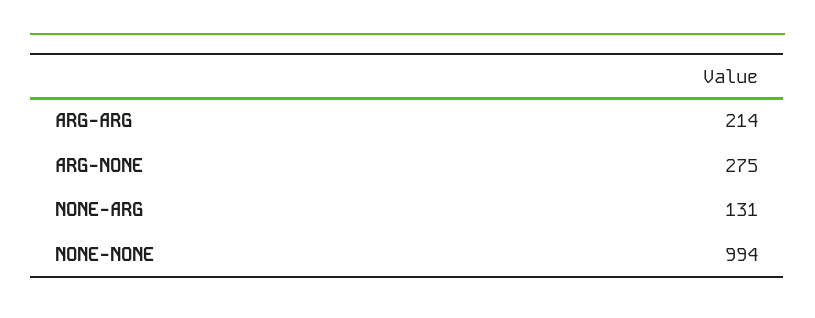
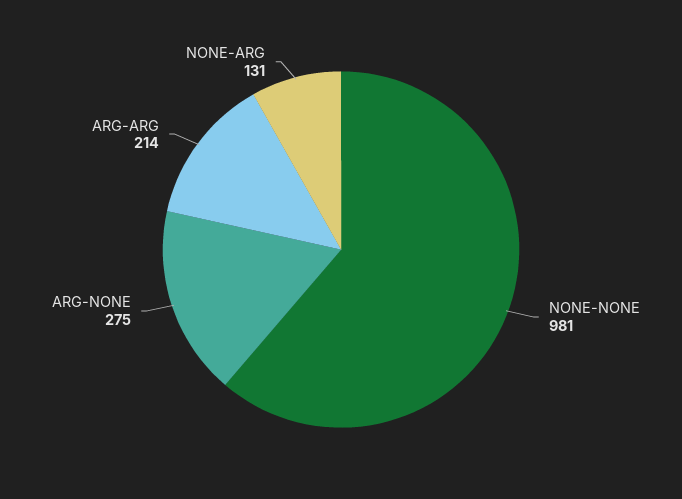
  {
    "ARG-ARG": 214,
    "ARG-NONE": 275,
    "NONE-ARG": 131,
-   "NONE-NONE": 994
+   "NONE-NONE": 981
  }

